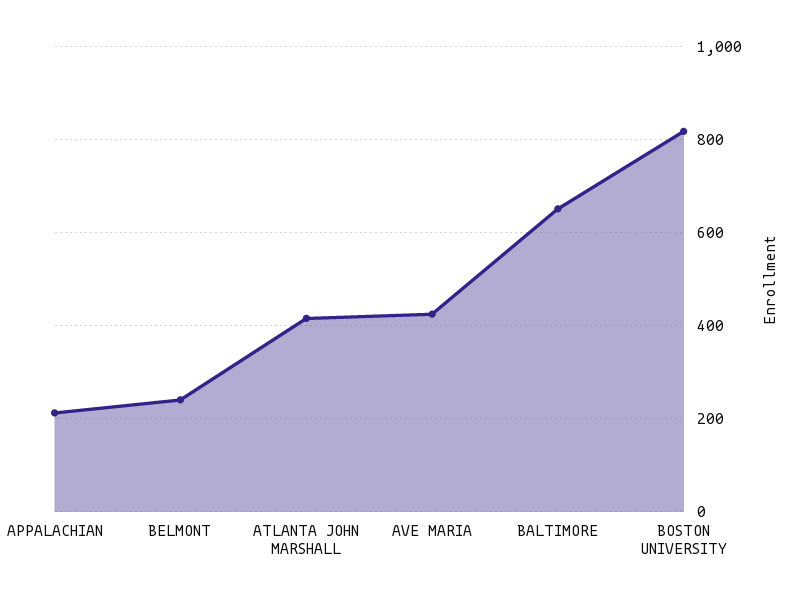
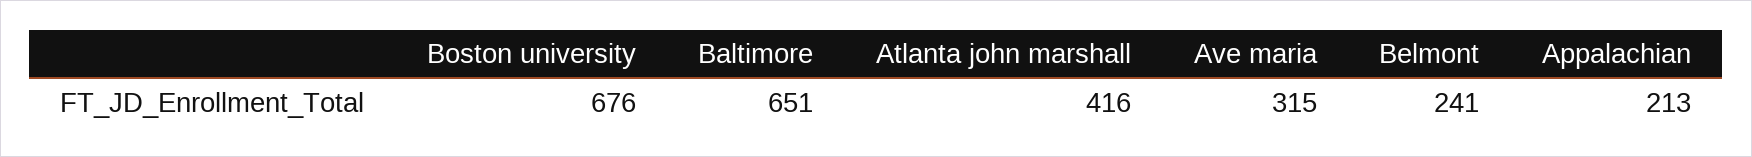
  {
    "APPALACHIAN": 213,
    "BELMONT": 241,
    "ATLANTA JOHN MARSHALL": 416,
-   "AVE MARIA": 420,
+   "AVE MARIA": 315,
    "BALTIMORE": 651,
-   "BOSTON UNIVERSITY": 820
+   "BOSTON UNIVERSITY": 676
  }

